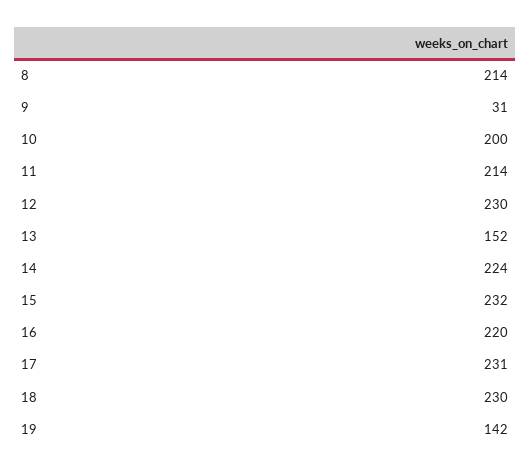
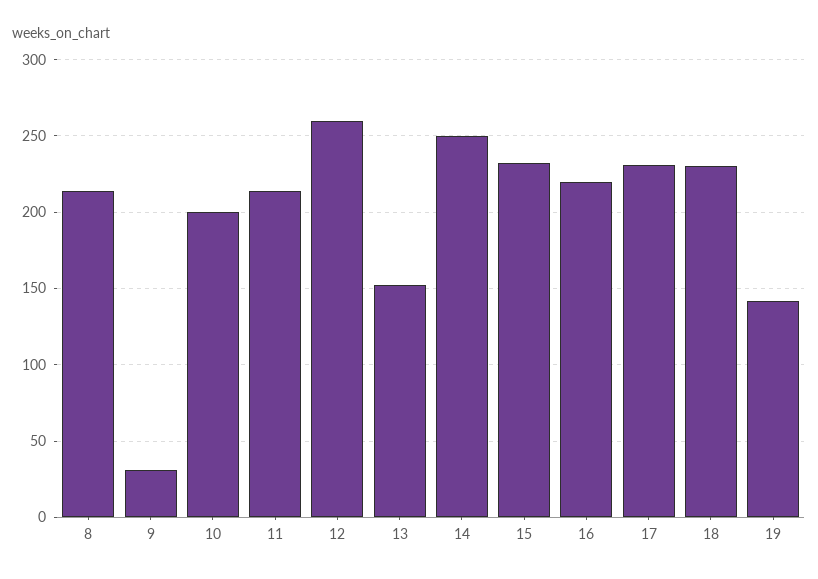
  {
    "8": 214,
    "9": 31,
    "10": 200,
    "11": 214,
-   "12": 230,
+   "12": 260,
    "13": 152,
-   "14": 224,
+   "14": 250,
    "15": 232,
    "16": 220,
    "17": 231,
    "18": 230,
    "19": 142
  }

